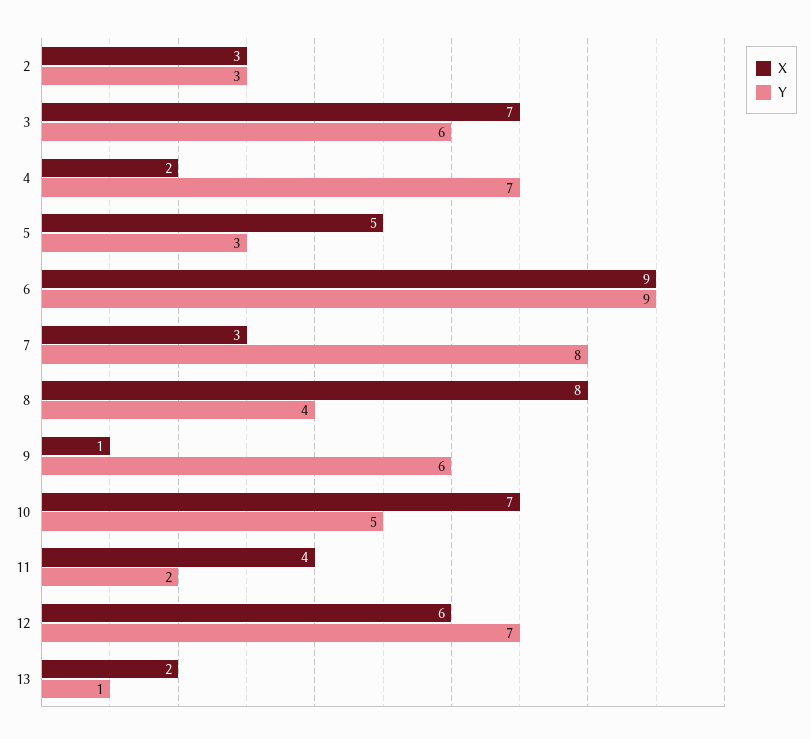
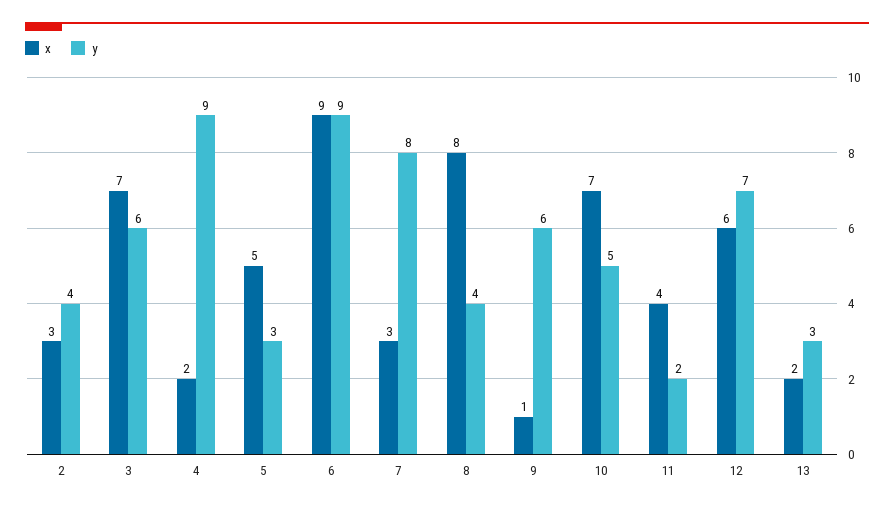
  {
    "X": {
      "2": 3,
      "3": 7,
      "4": 2,
      "5": 5,
      "6": 9,
      "7": 3,
      "8": 8,
      "9": 1,
      "10": 7,
      "11": 4,
      "12": 6,
      "13": 2
    },
    "Y": {
-     "2": 3,
+     "2": 4,
      "3": 6,
-     "4": 7,
+     "4": 9,
      "5": 3,
      "6": 9,
      "7": 8,
      "8": 4,
      "9": 6,
      "10": 5,
      "11": 2,
      "12": 7,
-     "13": 1
+     "13": 3
    }
  }

